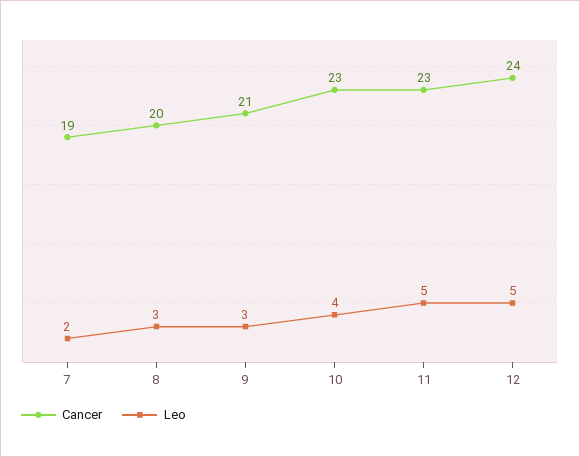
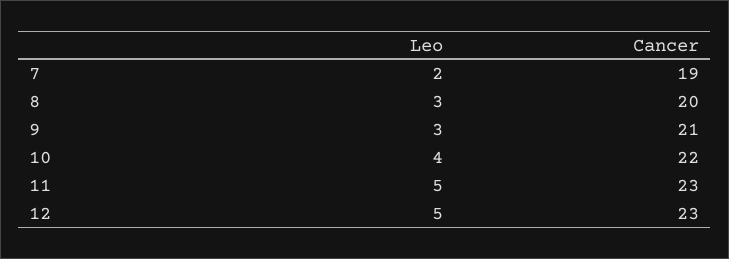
  {
    "Cancer": {
      "7": 19,
      "8": 20,
      "9": 21,
-     "10": 23,
+     "10": 22,
      "11": 23,
-     "12": 24
+     "12": 23
    },
    "Leo": {
      "7": 2,
      "8": 3,
      "9": 3,
      "10": 4,
      "11": 5,
      "12": 5
    }
  }

